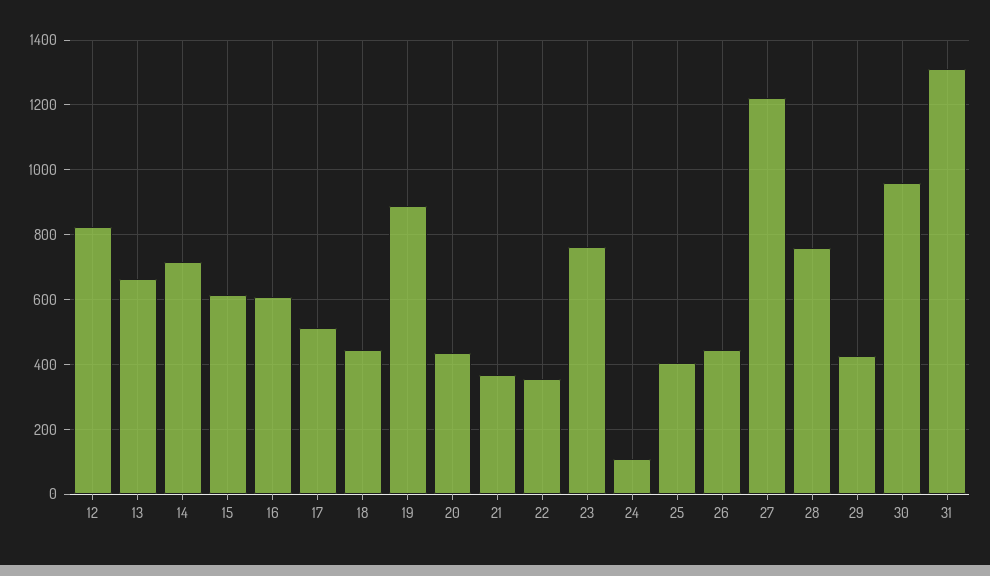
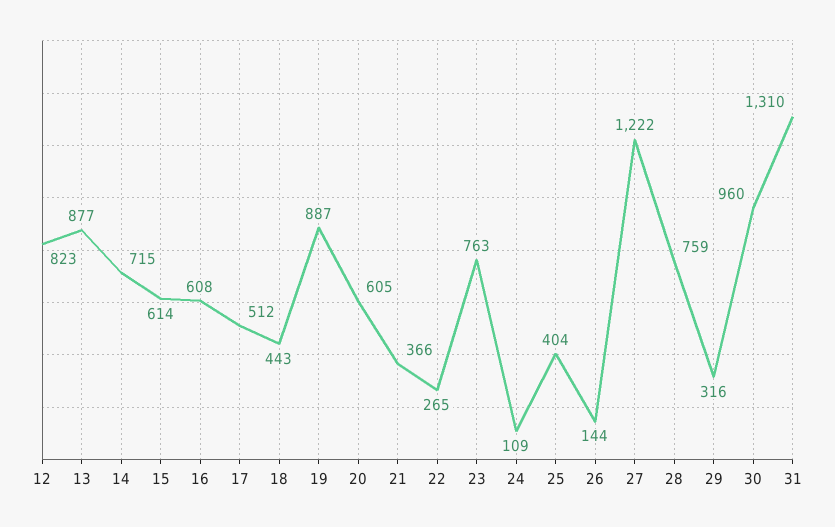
  {
    "12": 823,
-   "13": 660,
+   "13": 877,
    "14": 715,
    "15": 614,
    "16": 608,
    "17": 512,
    "18": 443,
    "19": 887,
-   "20": 440,
+   "20": 605,
    "21": 366,
-   "22": 360,
+   "22": 265,
    "23": 763,
    "24": 109,
    "25": 404,
-   "26": 440,
+   "26": 144,
    "27": 1222,
    "28": 759,
-   "29": 420,
+   "29": 316,
    "30": 960,
    "31": 1310
  }

